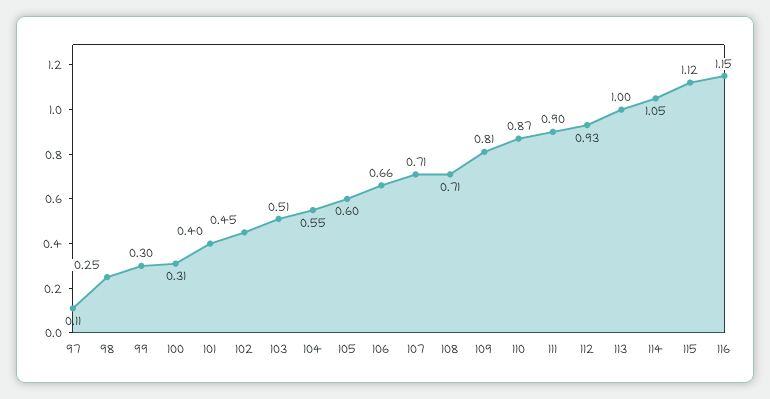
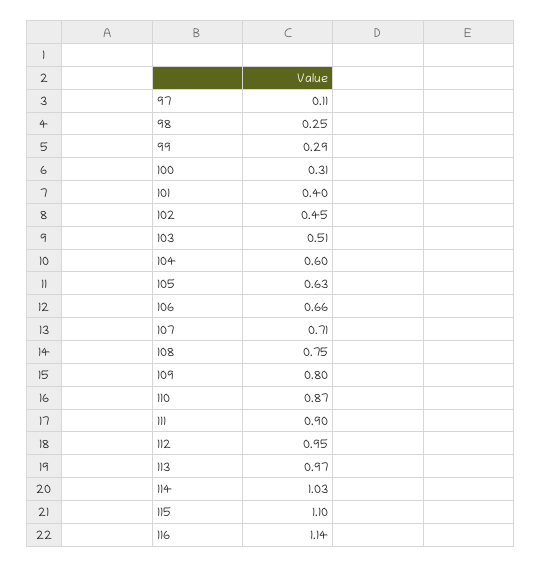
  {
    "97": 0.11,
    "98": 0.25,
-   "99": 0.3,
+   "99": 0.29,
    "100": 0.31,
    "101": 0.4,
    "102": 0.45,
    "103": 0.51,
-   "104": 0.55,
+   "104": 0.6,
-   "105": 0.6,
+   "105": 0.63,
    "106": 0.66,
    "107": 0.71,
-   "108": 0.71,
+   "108": 0.75,
-   "109": 0.81,
+   "109": 0.8,
    "110": 0.87,
    "111": 0.9,
-   "112": 0.93,
+   "112": 0.95,
-   "113": 1,
+   "113": 0.97,
-   "114": 1.05,
+   "114": 1.03,
-   "115": 1.12,
+   "115": 1.1,
-   "116": 1.15
+   "116": 1.14
  }

